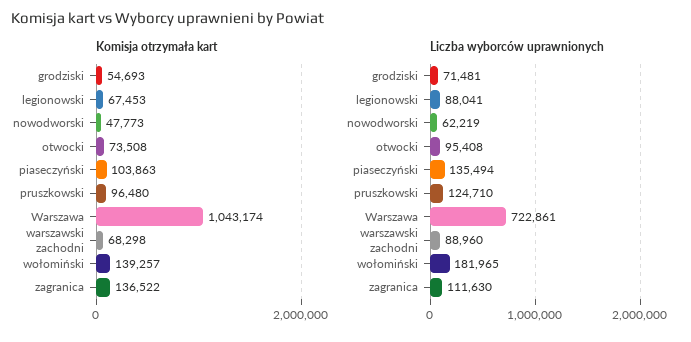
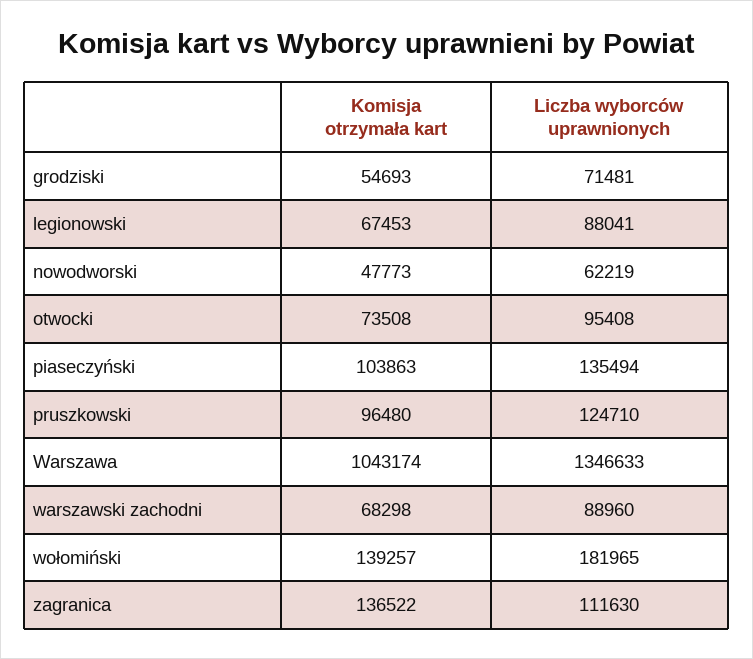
  {
    "Komisja otrzymała kart": {
      "grodziski": 54693,
      "legionowski": 67453,
      "nowodworski": 47773,
      "otwocki": 73508,
      "piaseczyński": 103863,
      "pruszkowski": 96480,
      "Warszawa": 1043174,
      "warszawski zachodni": 68298,
      "wołomiński": 139257,
      "zagranica": 136522
    },
    "Liczba wyborców uprawnionych": {
      "grodziski": 71481,
      "legionowski": 88041,
      "nowodworski": 62219,
      "otwocki": 95408,
      "piaseczyński": 135494,
      "pruszkowski": 124710,
-     "Warszawa": 722861,
+     "Warszawa": 1346633,
      "warszawski zachodni": 88960,
      "wołomiński": 181965,
      "zagranica": 111630
    }
  }

